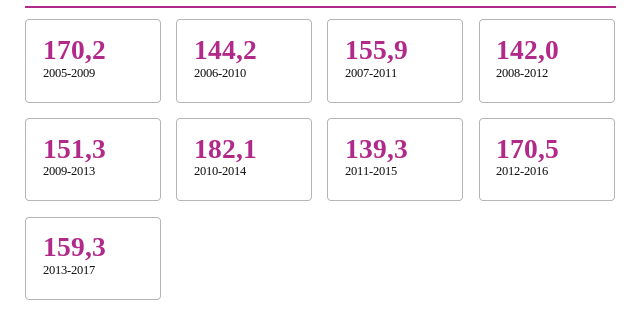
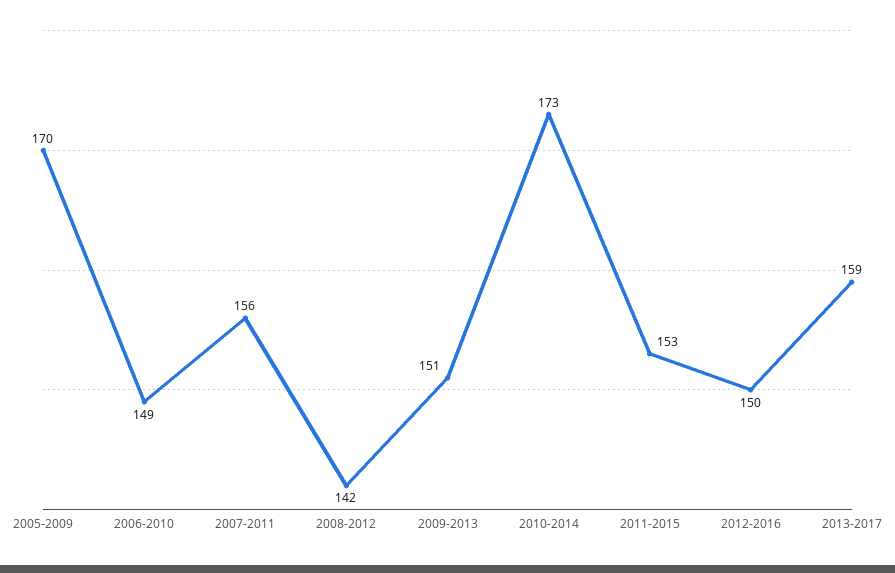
  {
    "2005-2009": 170.2,
-   "2006-2010": 144.2,
+   "2006-2010": 149,
    "2007-2011": 155.9,
    "2008-2012": 142,
    "2009-2013": 151.3,
-   "2010-2014": 182.1,
+   "2010-2014": 173,
-   "2011-2015": 139.3,
+   "2011-2015": 153,
-   "2012-2016": 170.5,
+   "2012-2016": 150,
    "2013-2017": 159.3
  }

